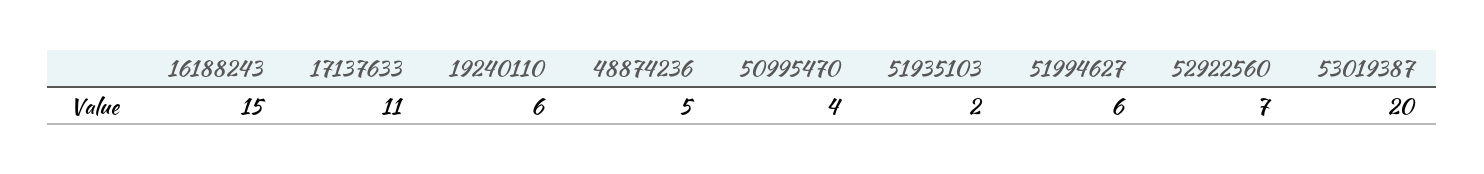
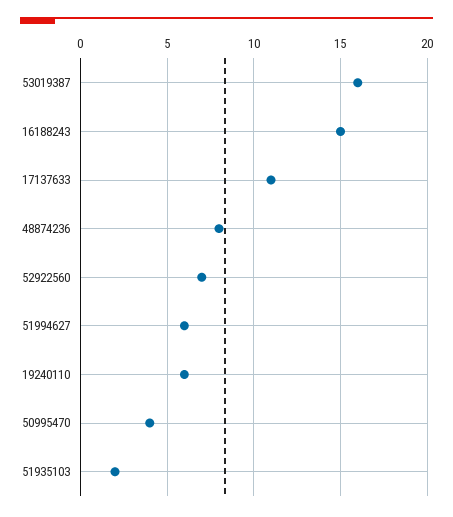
  {
    "16188243": 15,
    "17137633": 11,
    "19240110": 6,
-   "48874236": 5,
+   "48874236": 8,
    "50995470": 4,
    "51935103": 2,
    "51994627": 6,
    "52922560": 7,
-   "53019387": 20
+   "53019387": 16
  }

